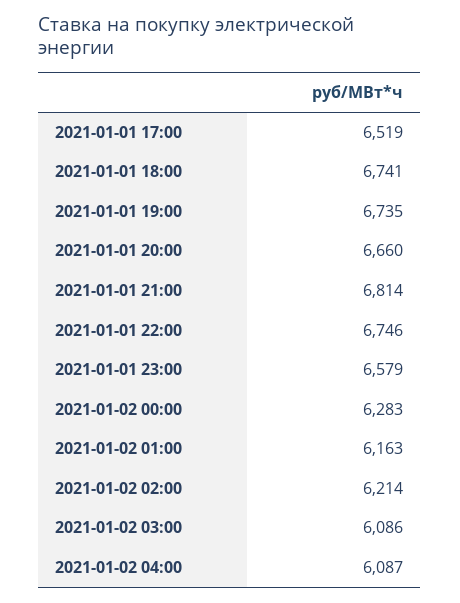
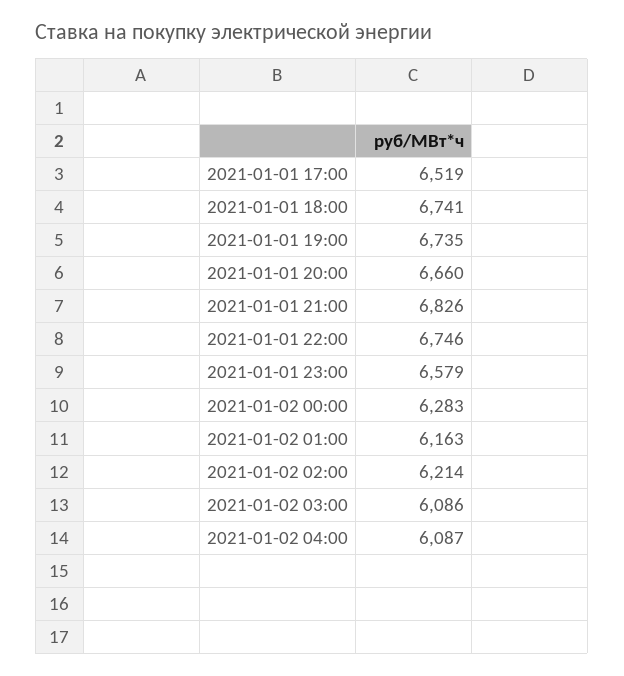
  {
    "2021-01-01 17:00": 6519,
    "2021-01-01 18:00": 6741,
    "2021-01-01 19:00": 6735,
    "2021-01-01 20:00": 6660,
-   "2021-01-01 21:00": 6814,
+   "2021-01-01 21:00": 6826,
    "2021-01-01 22:00": 6746,
    "2021-01-01 23:00": 6579,
    "2021-01-02 00:00": 6283,
    "2021-01-02 01:00": 6163,
    "2021-01-02 02:00": 6214,
    "2021-01-02 03:00": 6086,
    "2021-01-02 04:00": 6087
  }

